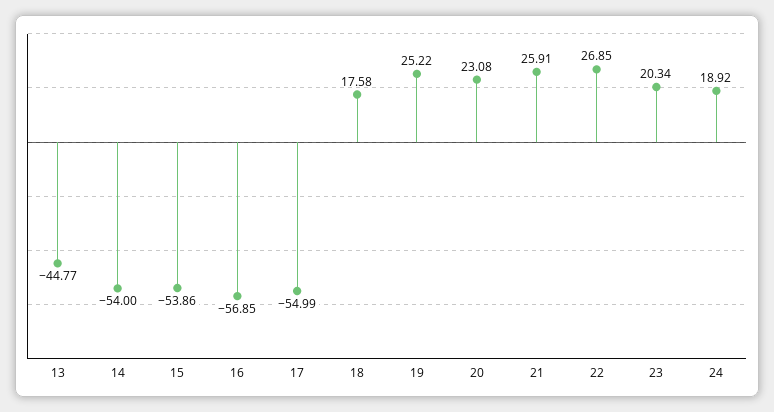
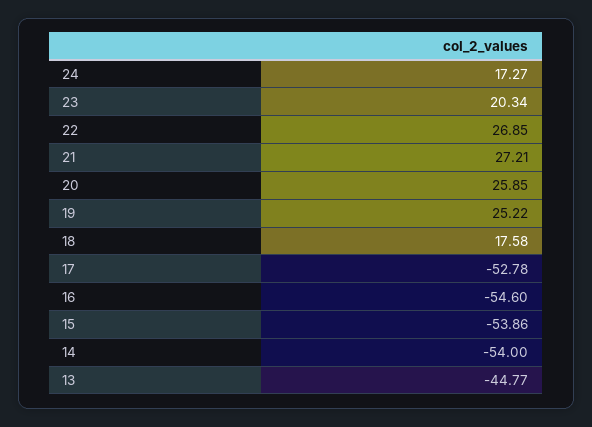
  {
    "13": -44.77,
    "14": -54,
    "15": -53.86,
-   "16": -56.85,
+   "16": -54.6,
-   "17": -54.99,
+   "17": -52.78,
    "18": 17.58,
    "19": 25.22,
-   "20": 23.08,
+   "20": 25.85,
-   "21": 25.91,
+   "21": 27.21,
    "22": 26.85,
    "23": 20.34,
-   "24": 18.92
+   "24": 17.27
  }

